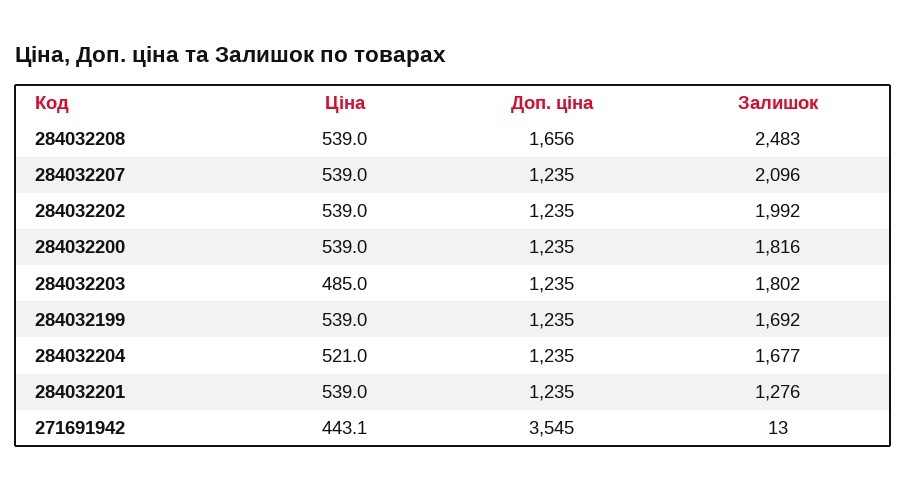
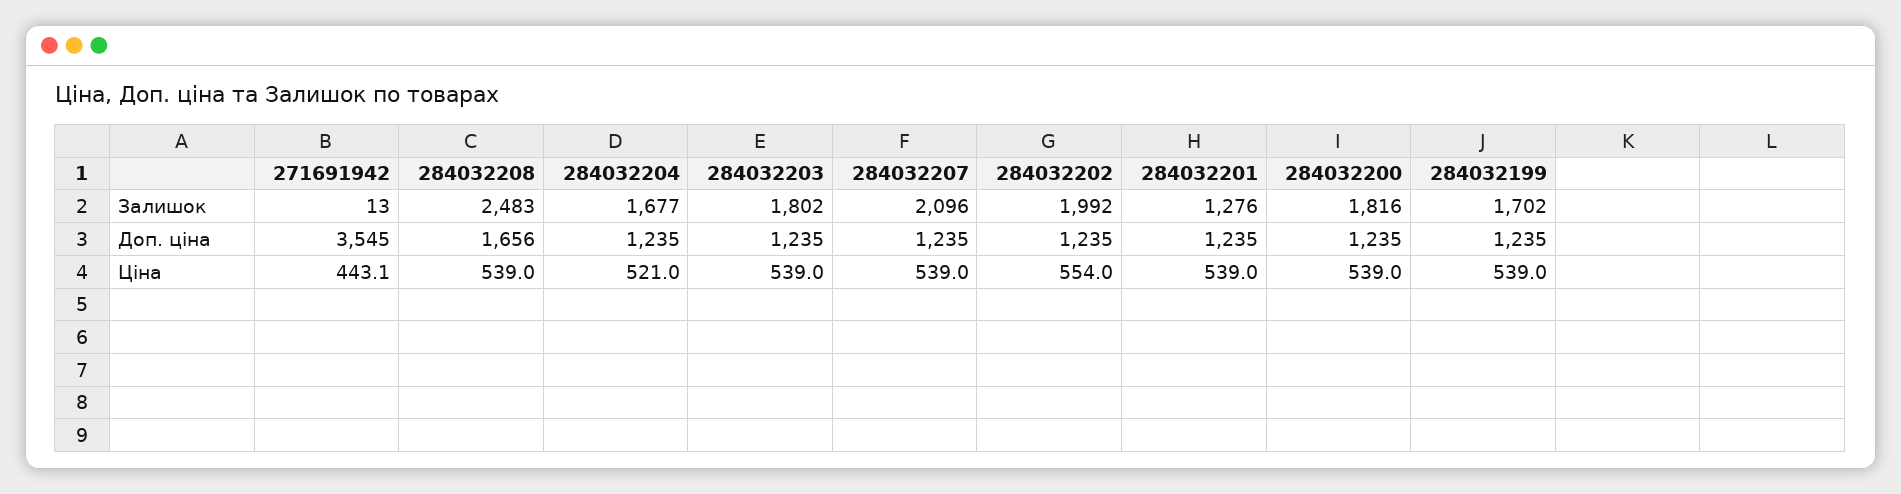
  {
    "Ціна": {
      "284032208": 539,
      "284032207": 539,
-     "284032202": 539,
+     "284032202": 554,
      "284032200": 539,
-     "284032203": 485,
+     "284032203": 539,
      "284032199": 539,
      "284032204": 521,
      "284032201": 539,
      "271691942": 443.1
    },
    "Доп. ціна": {
      "284032208": 1656,
      "284032207": 1235,
      "284032202": 1235,
      "284032200": 1235,
      "284032203": 1235,
      "284032199": 1235,
      "284032204": 1235,
      "284032201": 1235,
      "271691942": 3545
    },
    "Залишок": {
      "284032208": 2483,
      "284032207": 2096,
      "284032202": 1992,
      "284032200": 1816,
      "284032203": 1802,
-     "284032199": 1692,
+     "284032199": 1702,
      "284032204": 1677,
      "284032201": 1276,
      "271691942": 13
    }
  }

